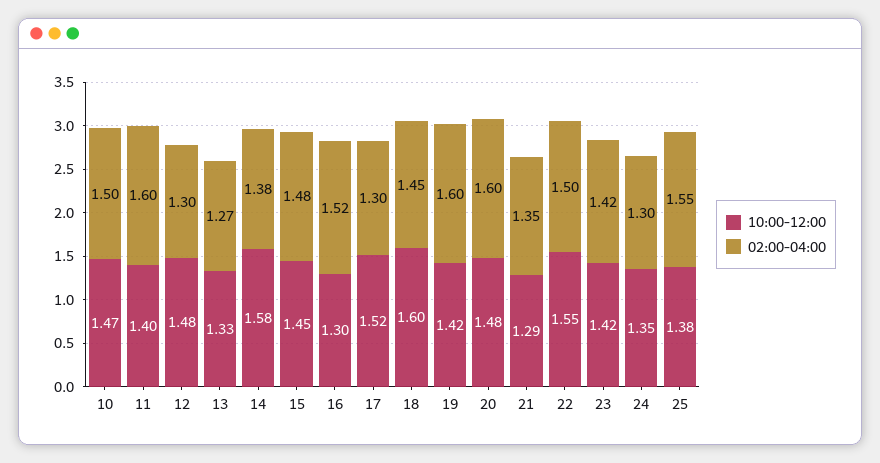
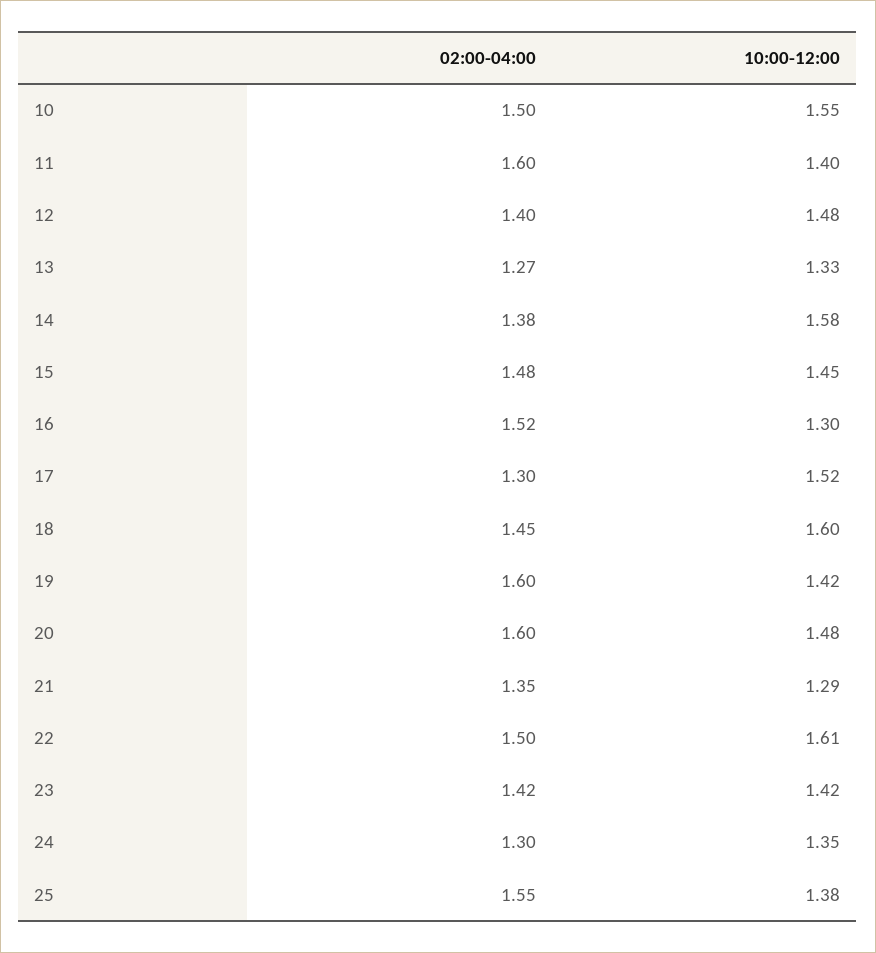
  {
    "10:00-12:00": {
-     "10": 1.47,
+     "10": 1.55,
      "11": 1.4,
      "12": 1.48,
      "13": 1.33,
      "14": 1.58,
      "15": 1.45,
      "16": 1.3,
      "17": 1.52,
      "18": 1.6,
      "19": 1.42,
      "20": 1.48,
      "21": 1.29,
-     "22": 1.55,
+     "22": 1.61,
      "23": 1.42,
      "24": 1.35,
      "25": 1.38
    },
    "02:00-04:00": {
      "10": 1.5,
      "11": 1.6,
-     "12": 1.3,
+     "12": 1.4,
      "13": 1.27,
      "14": 1.38,
      "15": 1.48,
      "16": 1.52,
      "17": 1.3,
      "18": 1.45,
      "19": 1.6,
      "20": 1.6,
      "21": 1.35,
      "22": 1.5,
      "23": 1.42,
      "24": 1.3,
      "25": 1.55
    }
  }

